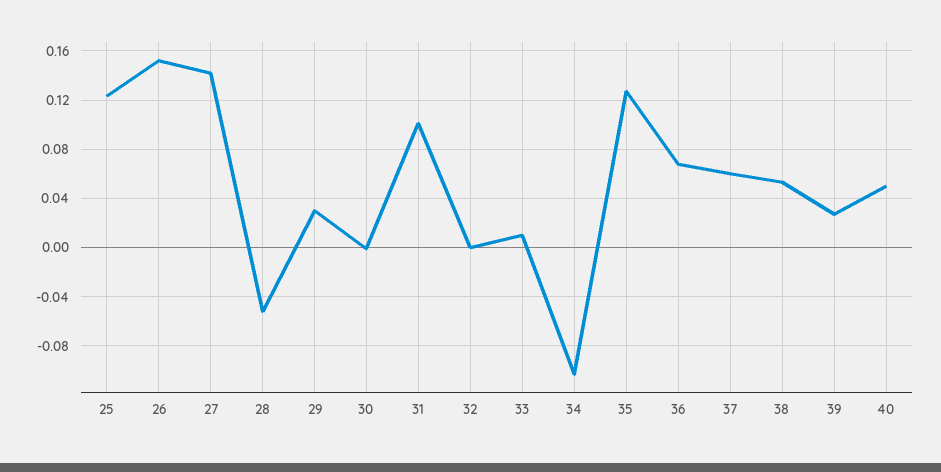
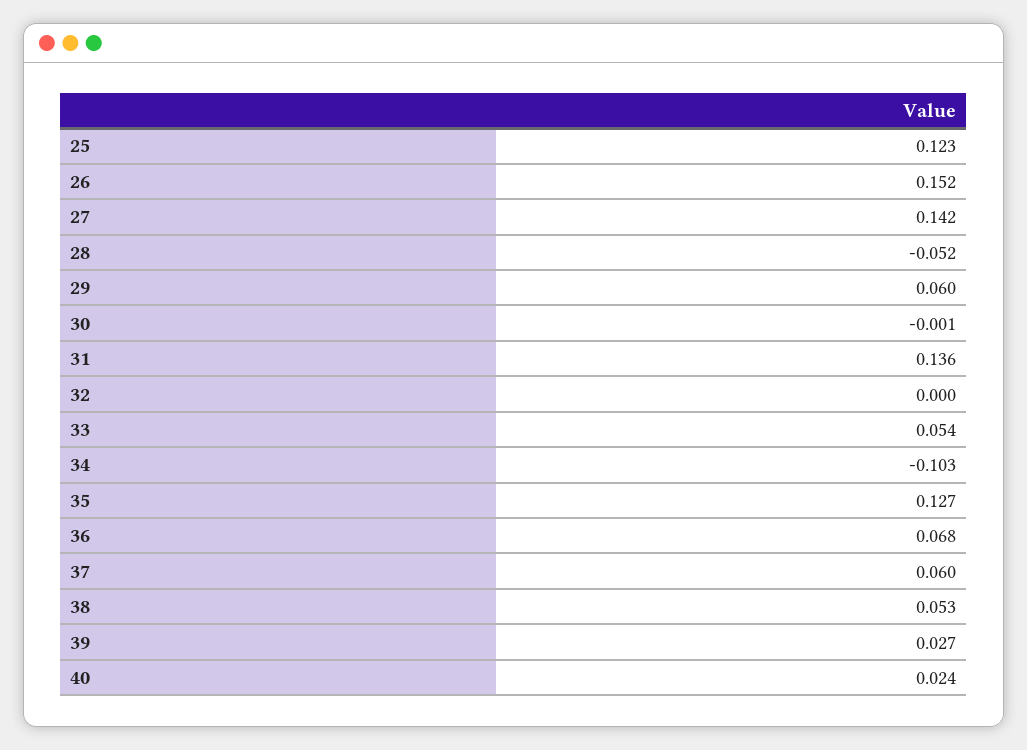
  {
    "25": 0.123,
    "26": 0.152,
    "27": 0.142,
    "28": -0.052,
-   "29": 0.03,
+   "29": 0.06,
    "30": -0.001,
-   "31": 0.1,
+   "31": 0.136,
    "32": 0,
-   "33": 0.01,
+   "33": 0.054,
    "34": -0.103,
    "35": 0.127,
    "36": 0.068,
    "37": 0.06,
    "38": 0.053,
    "39": 0.027,
-   "40": 0.05
+   "40": 0.024
  }

